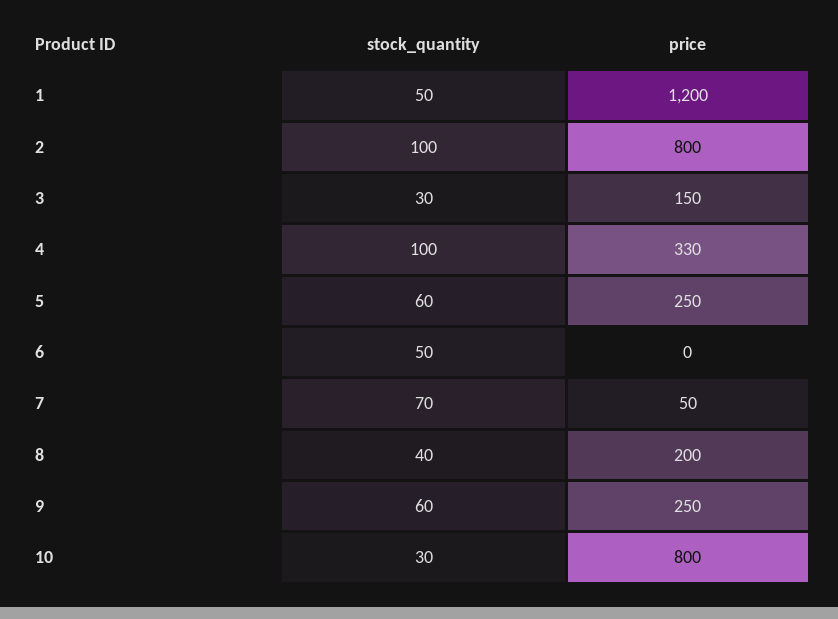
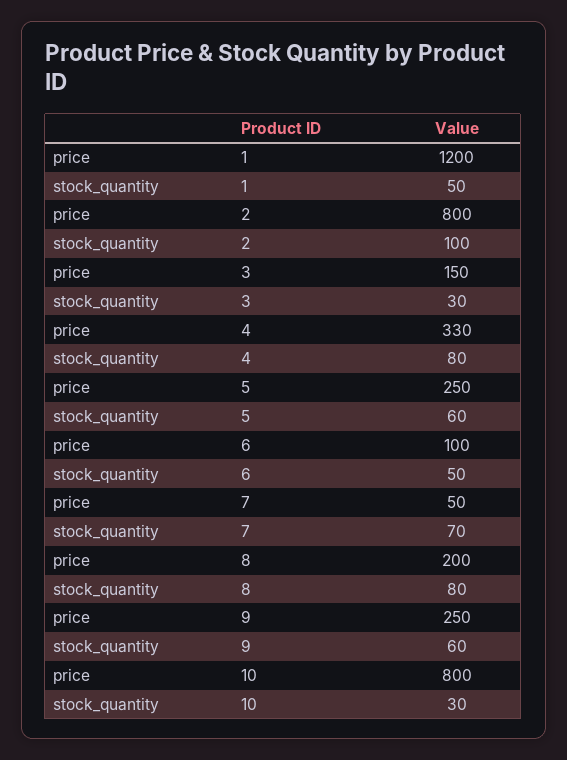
  {
    "stock_quantity": {
      "1": 50,
      "2": 100,
      "3": 30,
-     "4": 100,
+     "4": 80,
      "5": 60,
      "6": 50,
      "7": 70,
-     "8": 40,
+     "8": 80,
      "9": 60,
      "10": 30
    },
    "price": {
      "1": 1200,
      "2": 800,
      "3": 150,
      "4": 330,
      "5": 250,
-     "6": 0,
+     "6": 100,
      "7": 50,
      "8": 200,
      "9": 250,
      "10": 800
    }
  }

